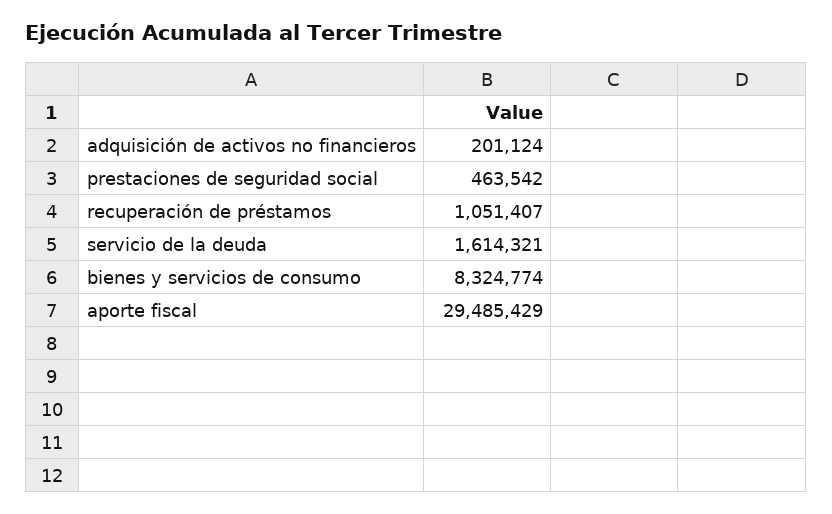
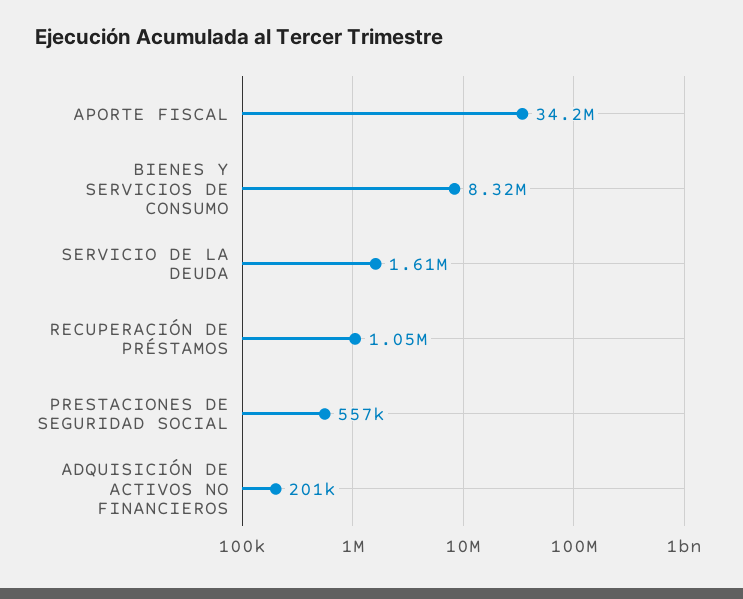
  {
    "adquisición de activos no financieros": 201124,
-   "prestaciones de seguridad social": 463542,
+   "prestaciones de seguridad social": 557000,
    "recuperación de préstamos": 1051407,
    "servicio de la deuda": 1614321,
    "bienes y servicios de consumo": 8324774,
-   "aporte fiscal": 29485429
+   "aporte fiscal": 34200000
  }

